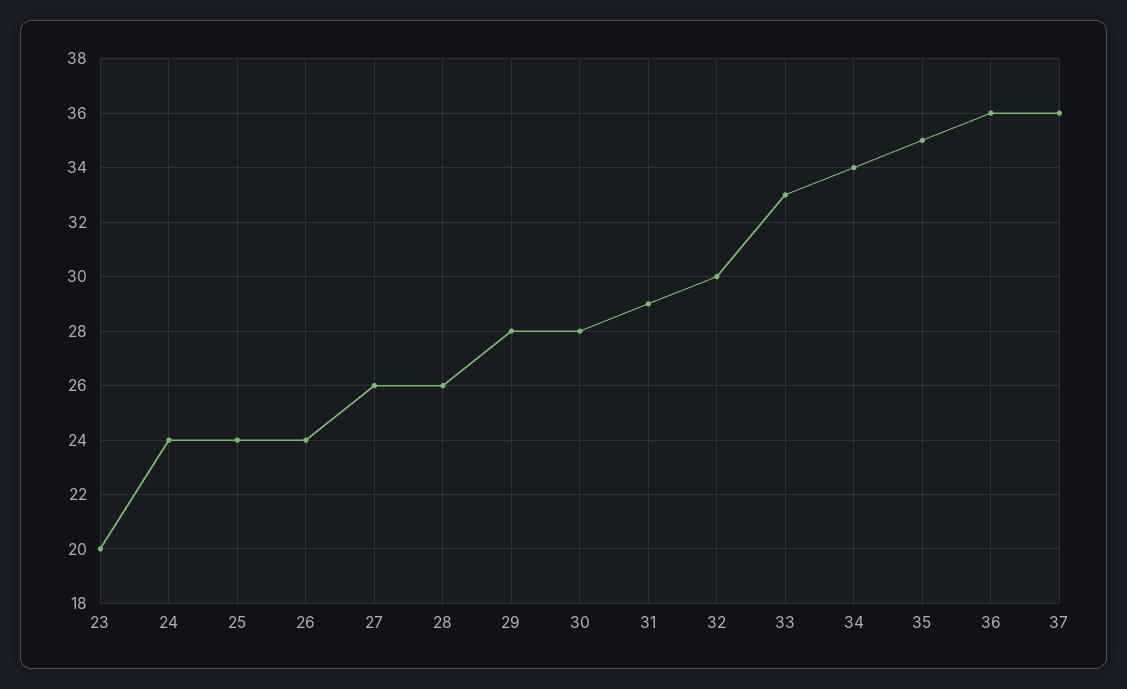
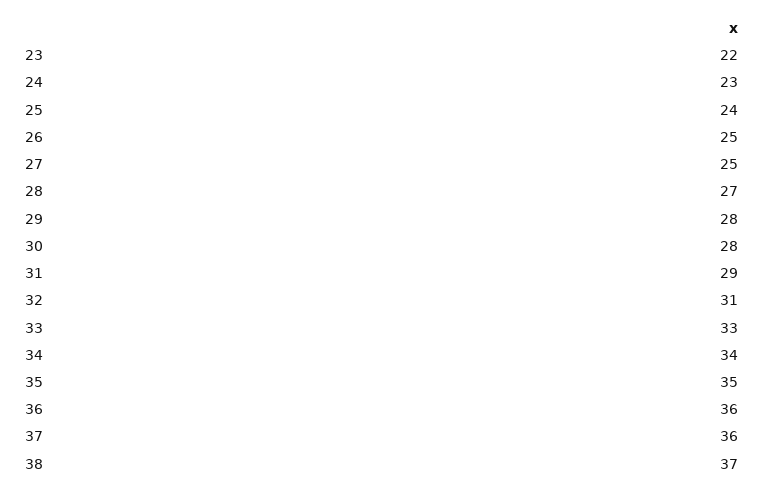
  {
-   "23": 20,
+   "23": 22,
-   "24": 24,
+   "24": 23,
    "25": 24,
-   "26": 24,
+   "26": 25,
-   "27": 26,
+   "27": 25,
-   "28": 26,
+   "28": 27,
    "29": 28,
    "30": 28,
    "31": 29,
-   "32": 30,
+   "32": 31,
    "33": 33,
    "34": 34,
    "35": 35,
    "36": 36,
-   "37": 36
+   "37": 36,
+   "38": 37
  }

